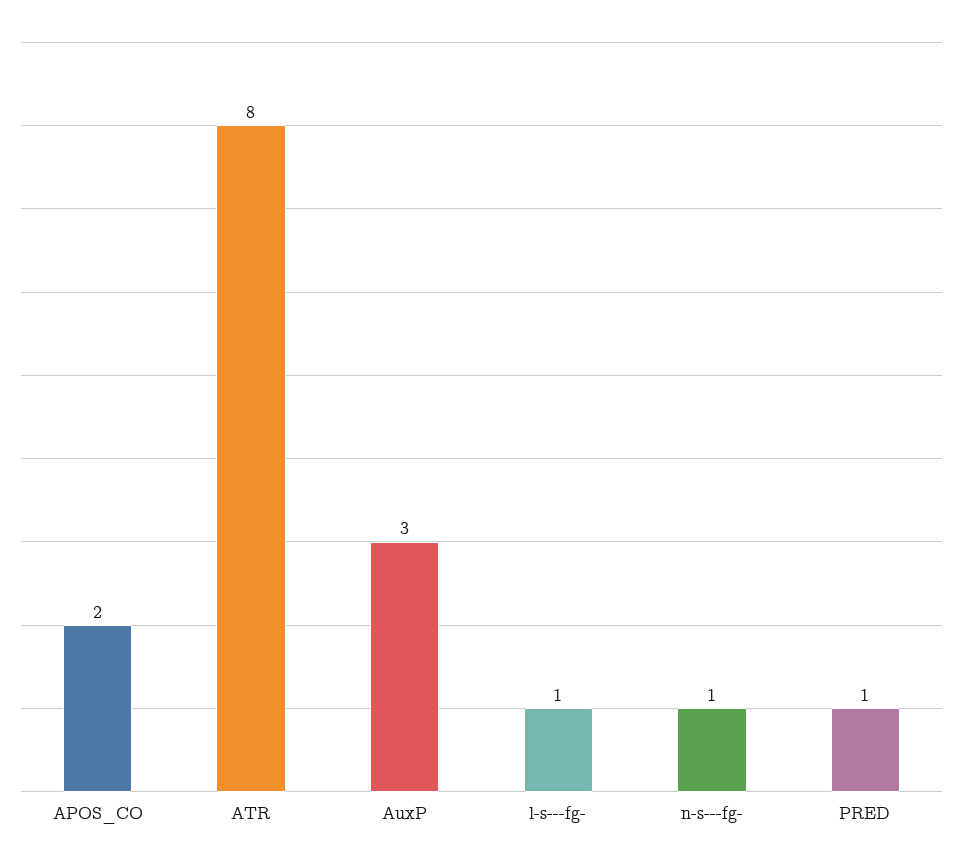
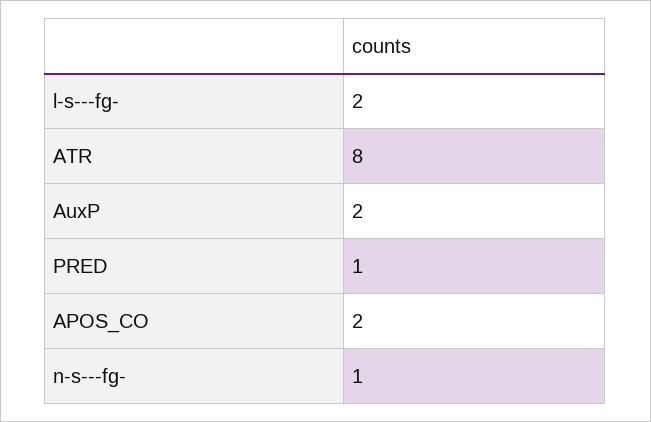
  {
    "APOS_CO": 2,
    "ATR": 8,
-   "AuxP": 3,
+   "AuxP": 2,
-   "l-s---fg-": 1,
+   "l-s---fg-": 2,
    "n-s---fg-": 1,
    "PRED": 1
  }

